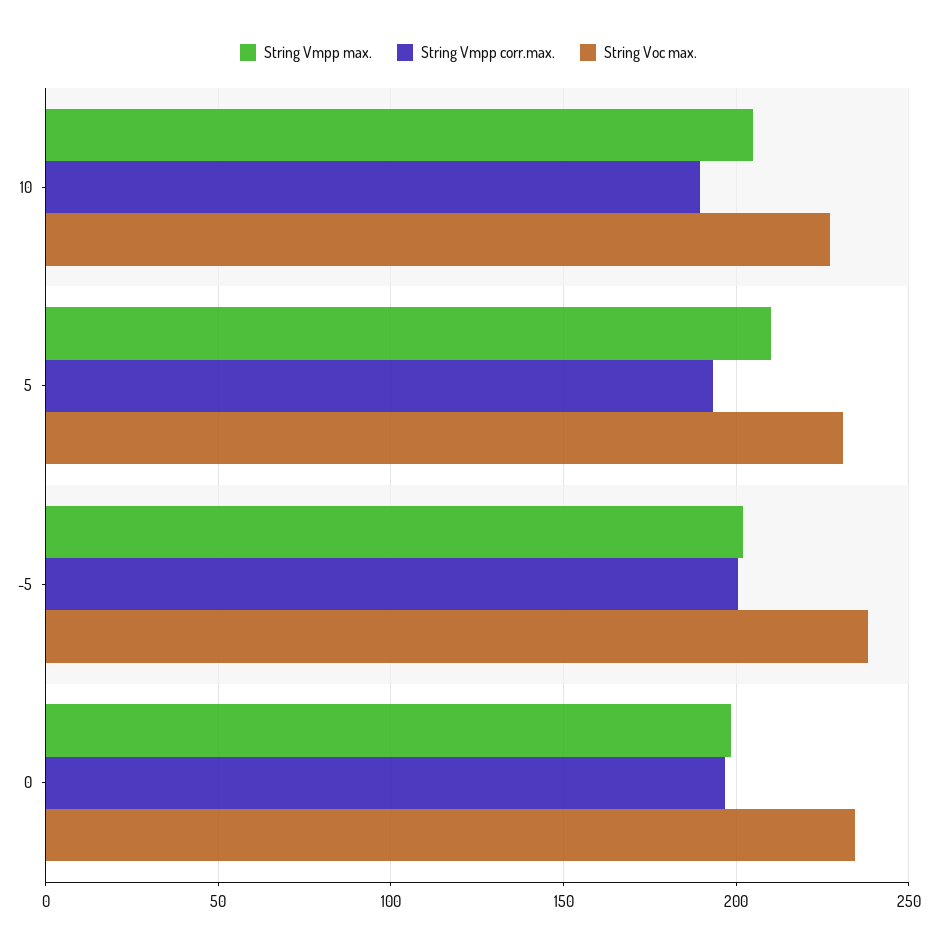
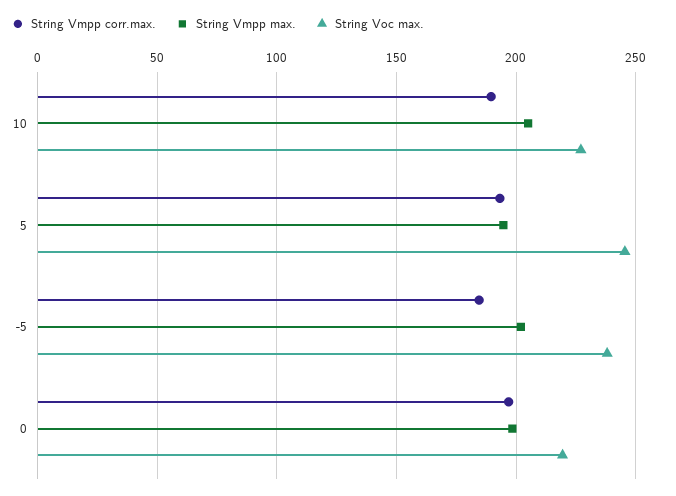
  {
    "String Vmpp max.": {
      "10": 205,
-     "5": 210,
+     "5": 195,
      "-5": 200,
      "0": 200
    },
    "String Vmpp corr.max.": {
      "10": 190,
      "5": 195,
-     "-5": 200,
+     "-5": 185,
      "0": 195
    },
    "String Voc max.": {
      "10": 225,
-     "5": 230,
+     "5": 245,
      "-5": 240,
-     "0": 235
+     "0": 220
    }
  }

